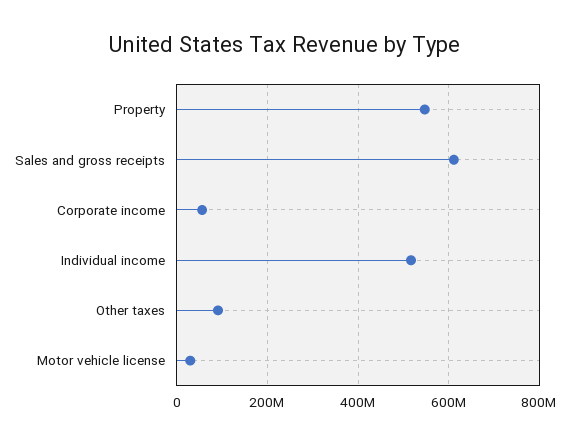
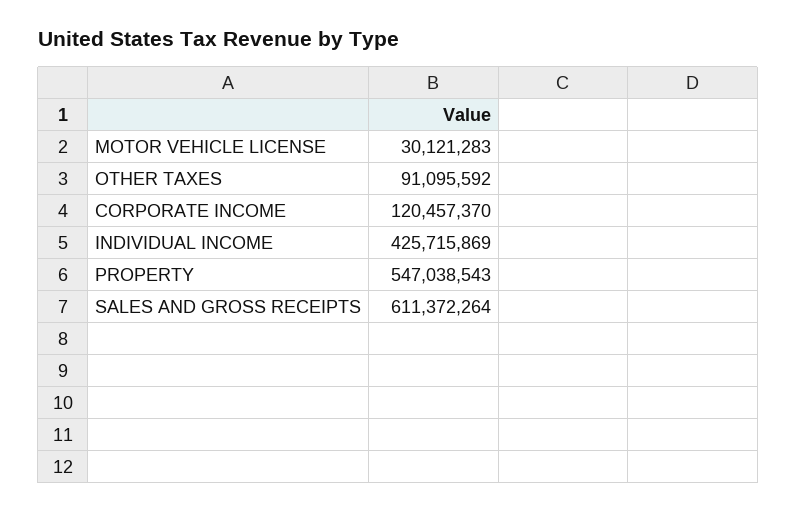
  {
    "Property": 547038543,
    "Sales and gross receipts": 611372264,
-   "Corporate income": 60000000,
+   "Corporate income": 120457370,
-   "Individual income": 520000000,
+   "Individual income": 425715869,
    "Other taxes": 91095592,
    "Motor vehicle license": 30121283
  }

